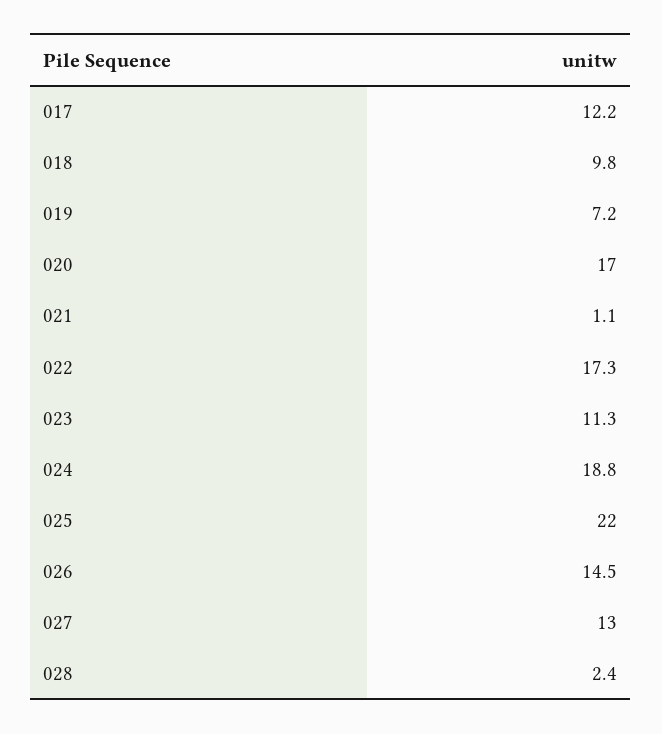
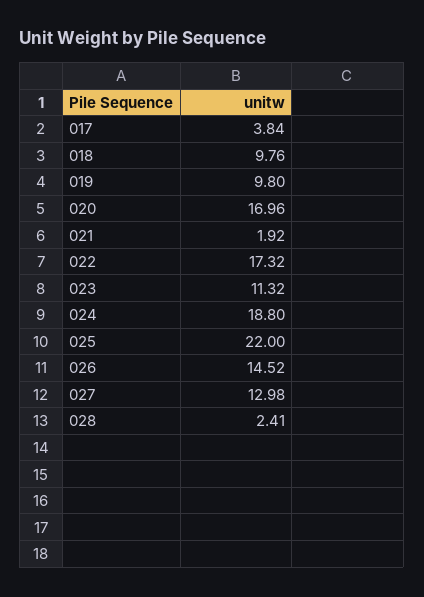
  {
-   "017": 12.2,
+   "017": 3.84,
    "018": 9.76,
-   "019": 7.2,
+   "019": 9.8,
    "020": 16.96,
-   "021": 1.1,
+   "021": 1.92,
    "022": 17.32,
    "023": 11.32,
    "024": 18.8,
    "025": 22,
    "026": 14.52,
    "027": 12.98,
    "028": 2.41
  }

